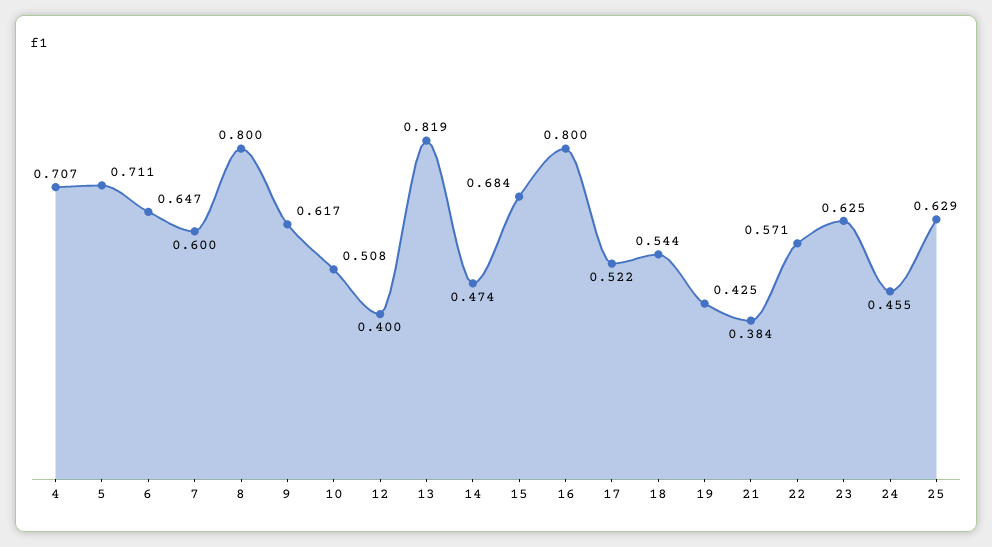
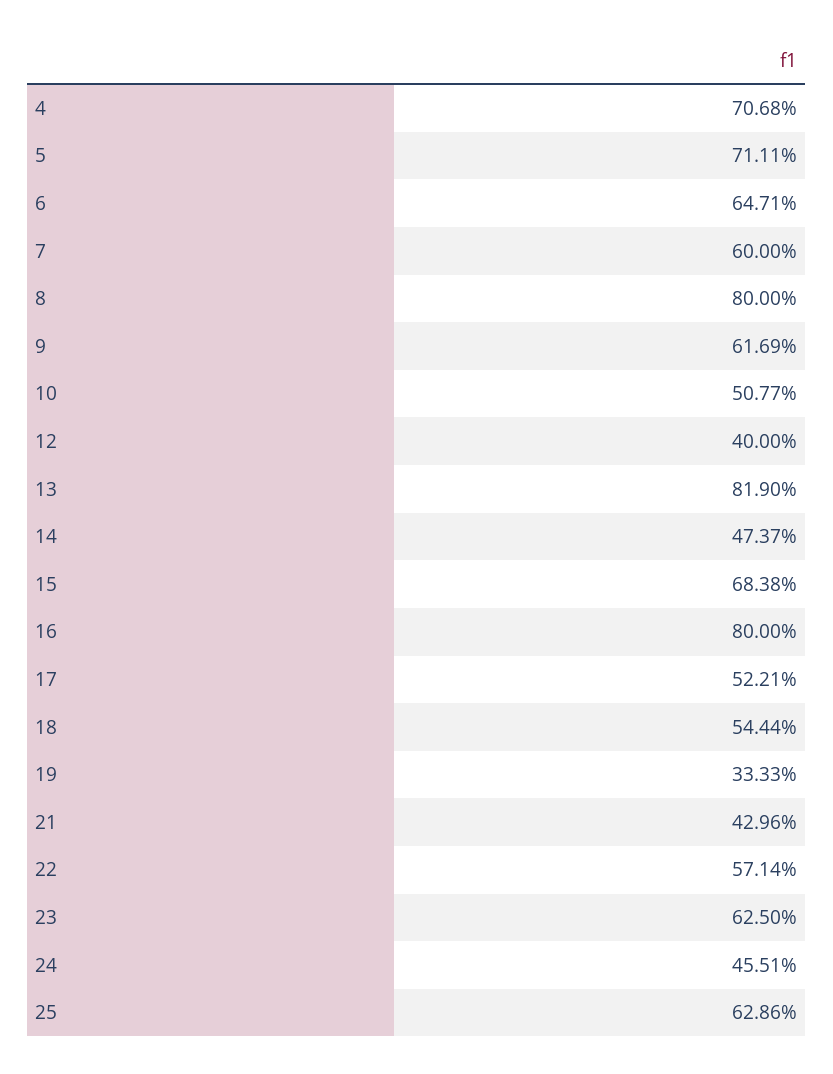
  {
    "4": 0.7068,
    "5": 0.7111,
    "6": 0.6471,
    "7": 0.6,
    "8": 0.8,
    "9": 0.6169,
    "10": 0.5077,
    "12": 0.4,
    "13": 0.819,
    "14": 0.4737,
    "15": 0.6838,
    "16": 0.8,
    "17": 0.5221,
    "18": 0.5444,
-   "19": 0.425,
+   "19": 0.3333,
-   "21": 0.384,
+   "21": 0.4296,
    "22": 0.5714,
    "23": 0.625,
    "24": 0.4551,
    "25": 0.6286
  }

